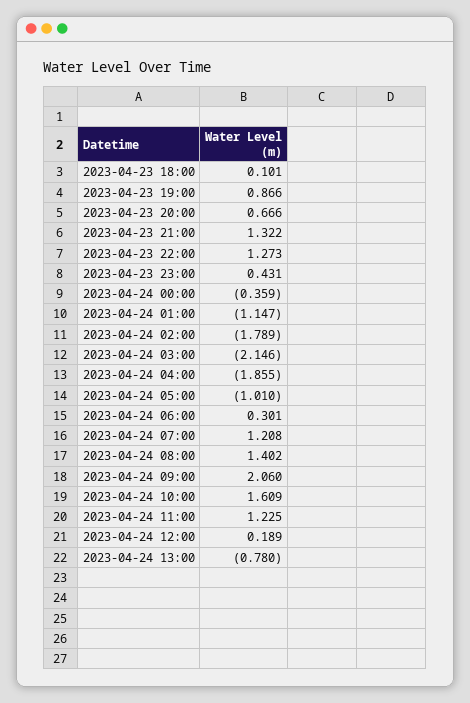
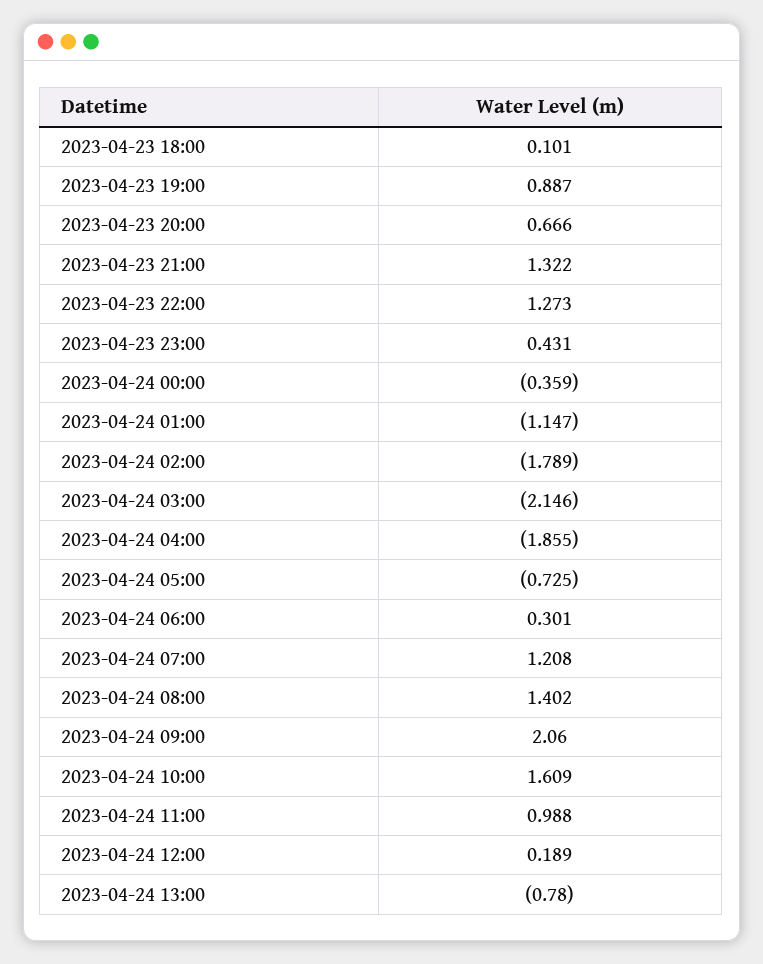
  {
    "2023-04-23 18:00": 0.101,
-   "2023-04-23 19:00": 0.866,
+   "2023-04-23 19:00": 0.887,
    "2023-04-23 20:00": 0.666,
    "2023-04-23 21:00": 1.322,
    "2023-04-23 22:00": 1.273,
    "2023-04-23 23:00": 0.431,
    "2023-04-24 00:00": -0.359,
    "2023-04-24 01:00": -1.147,
    "2023-04-24 02:00": -1.789,
    "2023-04-24 03:00": -2.146,
    "2023-04-24 04:00": -1.855,
-   "2023-04-24 05:00": -1.01,
+   "2023-04-24 05:00": -0.725,
    "2023-04-24 06:00": 0.301,
    "2023-04-24 07:00": 1.208,
    "2023-04-24 08:00": 1.402,
    "2023-04-24 09:00": 2.06,
    "2023-04-24 10:00": 1.609,
-   "2023-04-24 11:00": 1.225,
+   "2023-04-24 11:00": 0.988,
    "2023-04-24 12:00": 0.189,
    "2023-04-24 13:00": -0.78
  }

